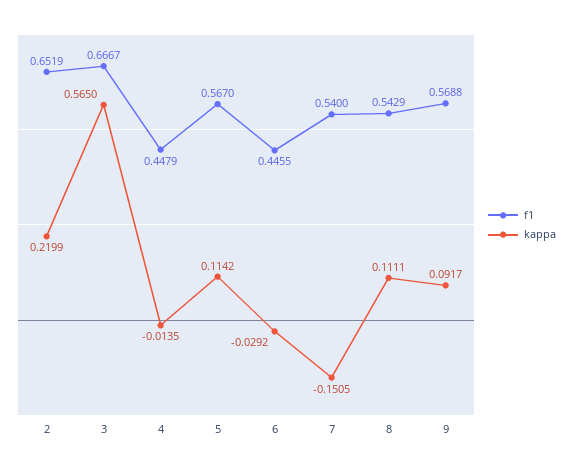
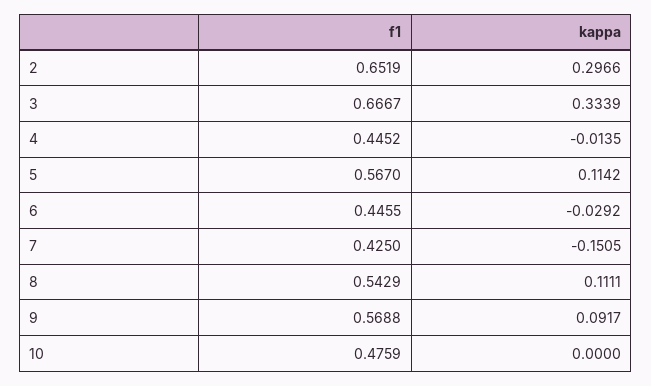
  {
    "f1": {
      "2": 0.6519,
      "3": 0.6667,
-     "4": 0.4479,
+     "4": 0.4452,
      "5": 0.567,
      "6": 0.4455,
-     "7": 0.54,
+     "7": 0.425,
      "8": 0.5429,
-     "9": 0.5688
+     "9": 0.5688,
+     "10": 0.4759
    },
    "kappa": {
-     "2": 0.2199,
+     "2": 0.2966,
-     "3": 0.565,
+     "3": 0.3339,
      "4": -0.0135,
      "5": 0.1142,
      "6": -0.0292,
      "7": -0.1505,
      "8": 0.1111,
-     "9": 0.0917
+     "9": 0.0917,
+     "10": 0
    }
  }

